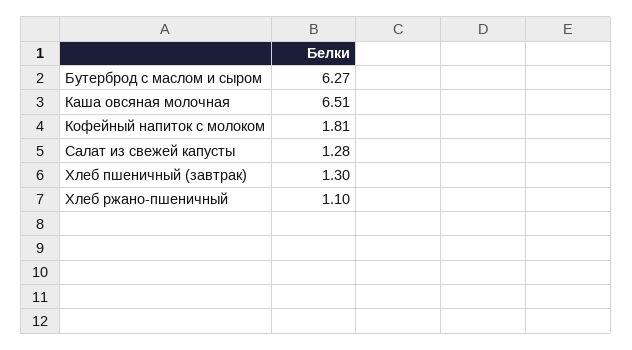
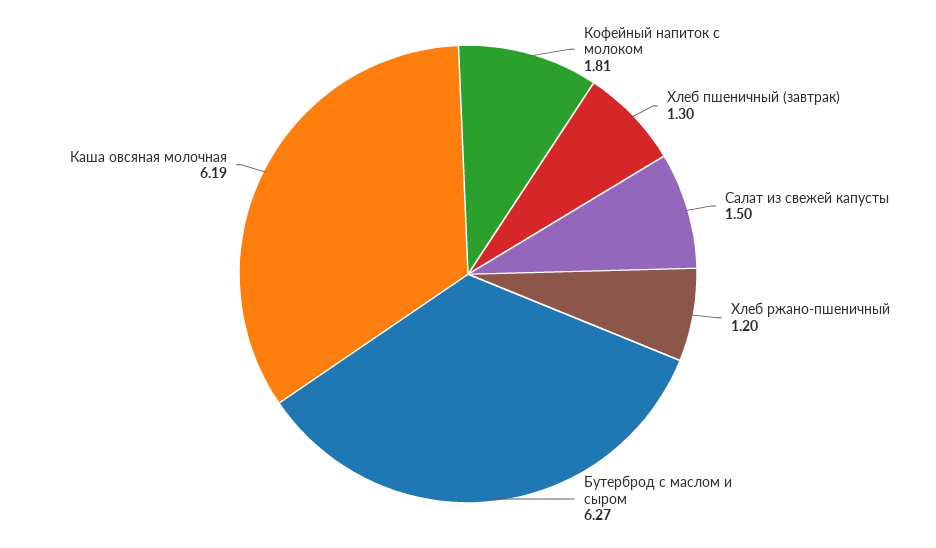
  {
    "Бутерброд с маслом и сыром": 6.27,
-   "Каша овсяная молочная": 6.51,
+   "Каша овсяная молочная": 6.19,
    "Кофейный напиток с молоком": 1.81,
-   "Салат из свежей капусты": 1.28,
+   "Салат из свежей капусты": 1.5,
    "Хлеб пшеничный (завтрак)": 1.3,
-   "Хлеб ржано-пшеничный": 1.1
+   "Хлеб ржано-пшеничный": 1.2
  }

